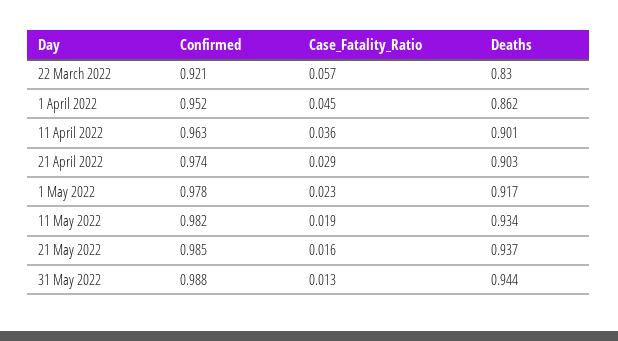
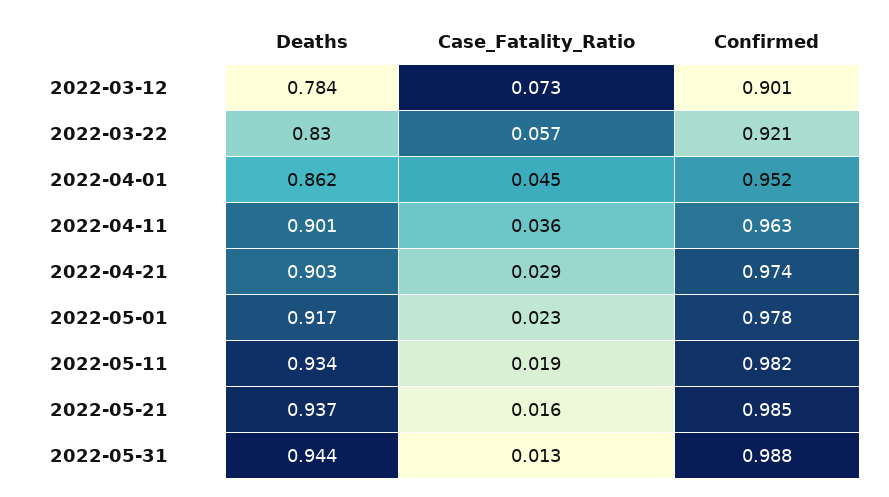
  {
    "Confirmed": {
      "22 March 2022": 0.921,
      "1 April 2022": 0.952,
      "11 April 2022": 0.963,
      "21 April 2022": 0.974,
      "1 May 2022": 0.978,
      "11 May 2022": 0.982,
      "21 May 2022": 0.985,
-     "31 May 2022": 0.988
+     "31 May 2022": 0.988,
+     "2022-03-12": 0.901
    },
    "Case_Fatality_Ratio": {
      "22 March 2022": 0.057,
      "1 April 2022": 0.045,
      "11 April 2022": 0.036,
      "21 April 2022": 0.029,
      "1 May 2022": 0.023,
      "11 May 2022": 0.019,
      "21 May 2022": 0.016,
-     "31 May 2022": 0.013
+     "31 May 2022": 0.013,
+     "2022-03-12": 0.073
    },
    "Deaths": {
      "22 March 2022": 0.83,
      "1 April 2022": 0.862,
      "11 April 2022": 0.901,
      "21 April 2022": 0.903,
      "1 May 2022": 0.917,
      "11 May 2022": 0.934,
      "21 May 2022": 0.937,
-     "31 May 2022": 0.944
+     "31 May 2022": 0.944,
+     "2022-03-12": 0.784
    }
  }

